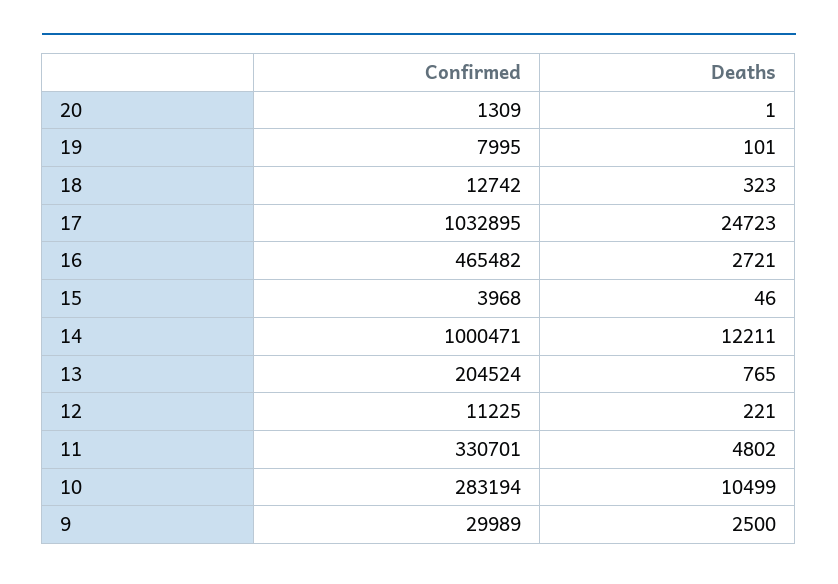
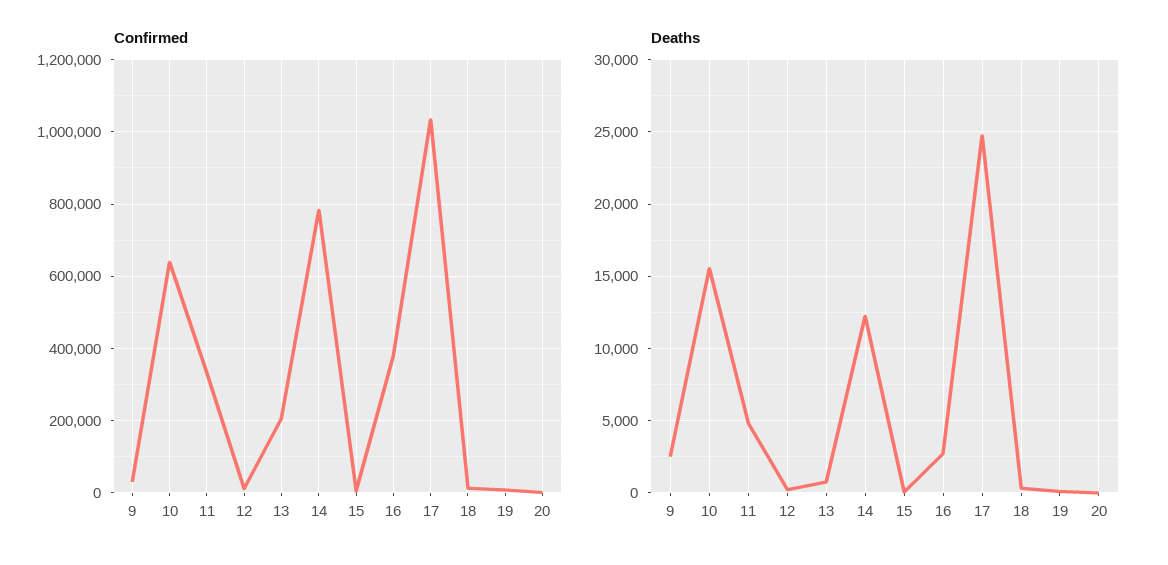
  {
    "Confirmed": {
      "20": 1309,
      "19": 7995,
      "18": 12742,
      "17": 1032895,
-     "16": 465482,
+     "16": 380000,
      "15": 3968,
-     "14": 1000471,
+     "14": 780000,
      "13": 204524,
      "12": 11225,
      "11": 330701,
-     "10": 283194,
+     "10": 640000,
      "9": 29989
    },
    "Deaths": {
      "20": 1,
      "19": 101,
      "18": 323,
      "17": 24723,
      "16": 2721,
      "15": 46,
      "14": 12211,
      "13": 765,
      "12": 221,
      "11": 4802,
-     "10": 10499,
+     "10": 15500,
      "9": 2500
    }
  }

